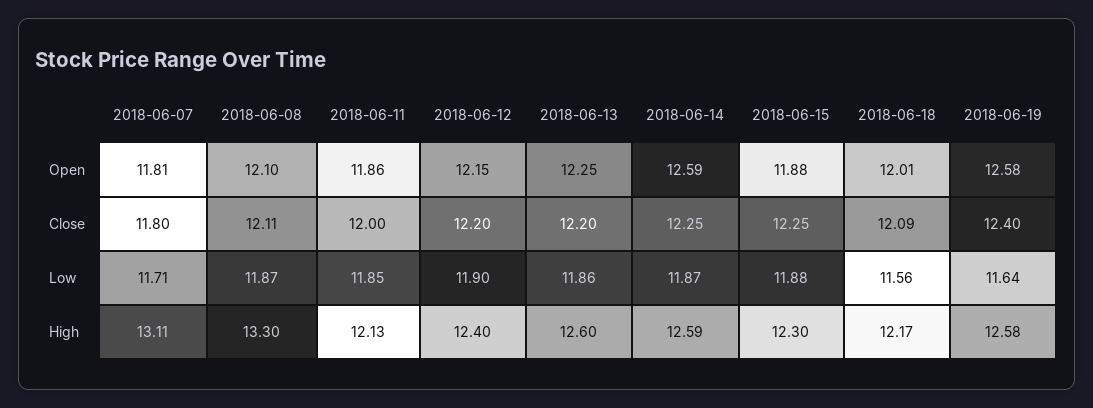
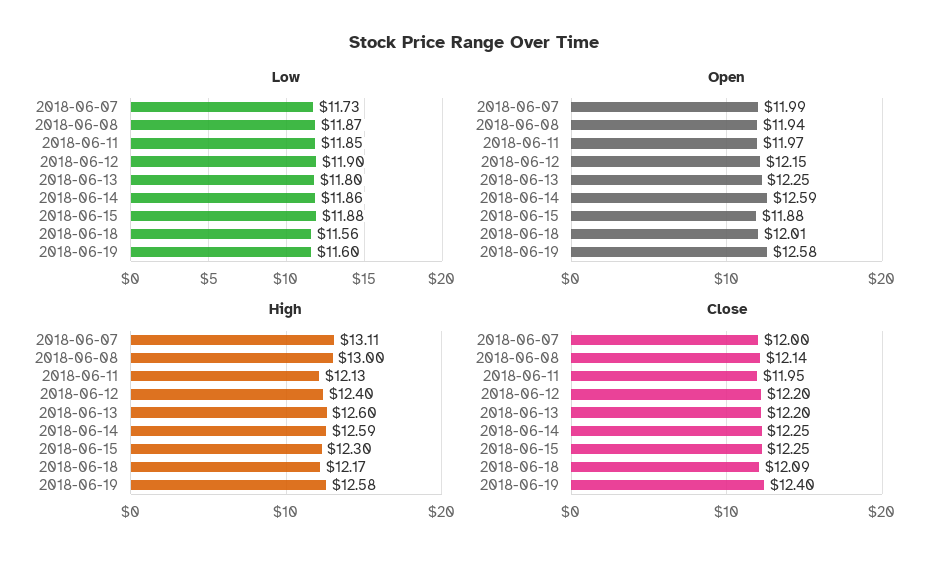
  {
    "Open": {
-     "2018-06-07": 11.81,
+     "2018-06-07": 11.99,
-     "2018-06-08": 12.1,
+     "2018-06-08": 11.94,
-     "2018-06-11": 11.86,
+     "2018-06-11": 11.97,
      "2018-06-12": 12.15,
      "2018-06-13": 12.25,
      "2018-06-14": 12.59,
      "2018-06-15": 11.88,
      "2018-06-18": 12.01,
      "2018-06-19": 12.58
    },
    "Close": {
-     "2018-06-07": 11.8,
+     "2018-06-07": 12,
-     "2018-06-08": 12.11,
+     "2018-06-08": 12.14,
-     "2018-06-11": 12,
+     "2018-06-11": 11.95,
      "2018-06-12": 12.2,
      "2018-06-13": 12.2,
      "2018-06-14": 12.25,
      "2018-06-15": 12.25,
      "2018-06-18": 12.09,
      "2018-06-19": 12.4
    },
    "Low": {
-     "2018-06-07": 11.71,
+     "2018-06-07": 11.73,
      "2018-06-08": 11.87,
      "2018-06-11": 11.85,
      "2018-06-12": 11.9,
-     "2018-06-13": 11.86,
+     "2018-06-13": 11.8,
-     "2018-06-14": 11.87,
+     "2018-06-14": 11.86,
      "2018-06-15": 11.88,
      "2018-06-18": 11.56,
-     "2018-06-19": 11.64
+     "2018-06-19": 11.6
    },
    "High": {
      "2018-06-07": 13.11,
-     "2018-06-08": 13.3,
+     "2018-06-08": 13,
      "2018-06-11": 12.13,
      "2018-06-12": 12.4,
      "2018-06-13": 12.6,
      "2018-06-14": 12.59,
      "2018-06-15": 12.3,
      "2018-06-18": 12.17,
      "2018-06-19": 12.58
    }
  }

